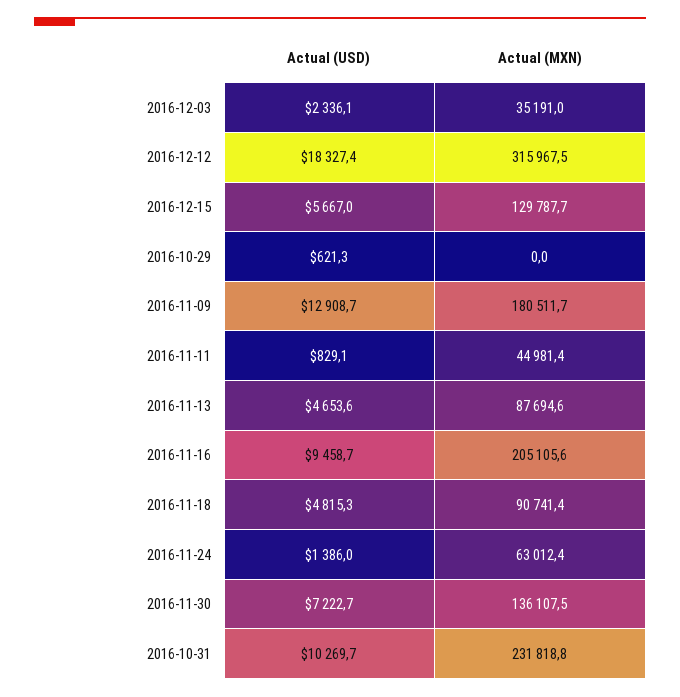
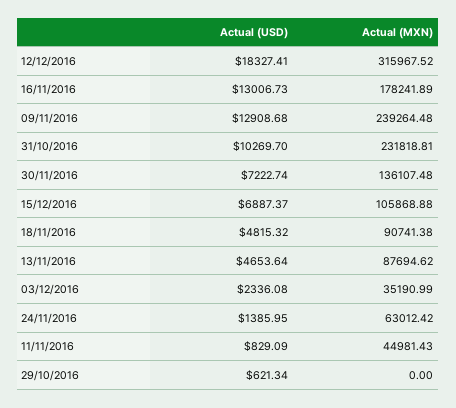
  {
    "Actual (USD)": {
      "2016-12-03": 2336.08,
      "2016-12-12": 18327.41,
-     "2016-12-15": 5667,
+     "2016-12-15": 6887.37,
      "2016-10-29": 621.34,
      "2016-11-09": 12908.68,
      "2016-11-11": 829.09,
      "2016-11-13": 4653.64,
-     "2016-11-16": 9458.7,
+     "2016-11-16": 13006.73,
      "2016-11-18": 4815.32,
      "2016-11-24": 1385.95,
      "2016-11-30": 7222.74,
      "2016-10-31": 10269.7
    },
    "Actual (MXN)": {
      "2016-12-03": 35190.99,
      "2016-12-12": 315967.52,
-     "2016-12-15": 129787.7,
+     "2016-12-15": 105868.88,
      "2016-10-29": 0,
-     "2016-11-09": 180511.7,
+     "2016-11-09": 239264.48,
      "2016-11-11": 44981.43,
      "2016-11-13": 87694.62,
-     "2016-11-16": 205105.6,
+     "2016-11-16": 178241.89,
      "2016-11-18": 90741.38,
      "2016-11-24": 63012.42,
      "2016-11-30": 136107.48,
      "2016-10-31": 231818.81
    }
  }

